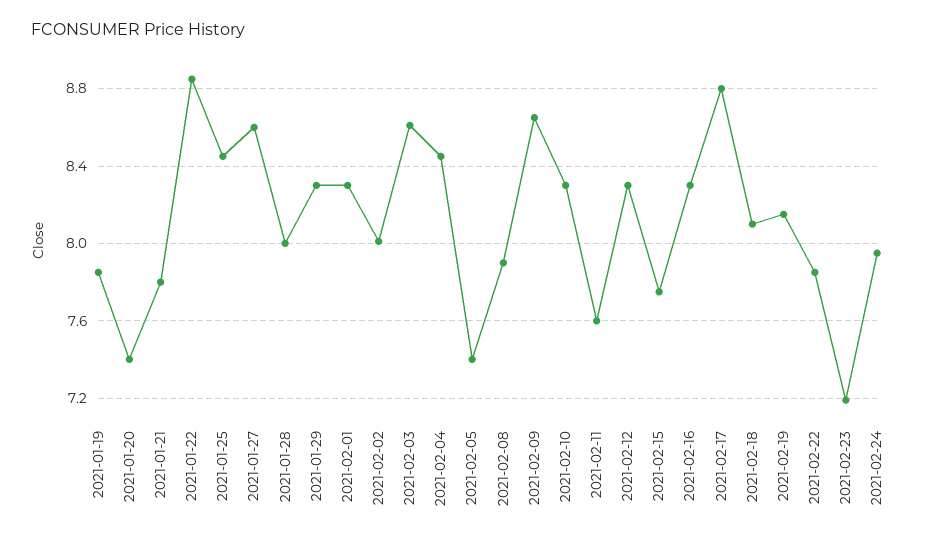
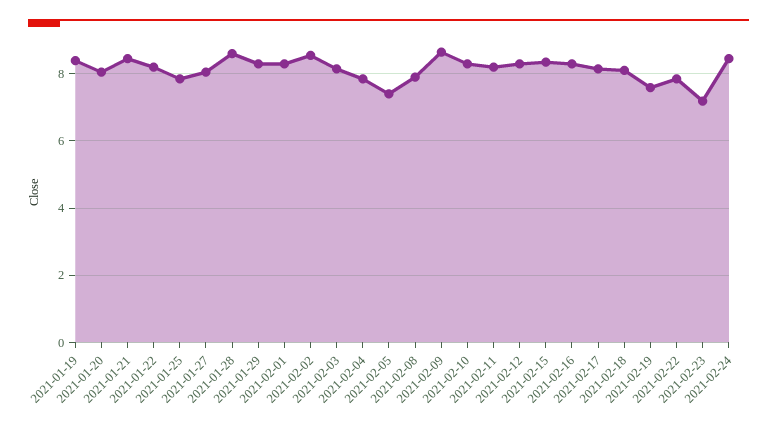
  {
-   "2021-01-19": 7.85,
+   "2021-01-19": 8.4,
-   "2021-01-20": 7.4,
+   "2021-01-20": 8,
-   "2021-01-21": 7.8,
+   "2021-01-21": 8.4,
-   "2021-01-22": 8.85,
+   "2021-01-22": 8.2,
-   "2021-01-25": 8.45,
+   "2021-01-25": 7.8,
-   "2021-01-27": 8.6,
+   "2021-01-27": 8,
-   "2021-01-28": 8,
+   "2021-01-28": 8.6,
    "2021-01-29": 8.3,
    "2021-02-01": 8.3,
-   "2021-02-02": 8,
+   "2021-02-02": 8.6,
-   "2021-02-03": 8.6,
+   "2021-02-03": 8.2,
-   "2021-02-04": 8.45,
+   "2021-02-04": 7.8,
    "2021-02-05": 7.4,
    "2021-02-08": 7.9,
    "2021-02-09": 8.65,
    "2021-02-10": 8.3,
-   "2021-02-11": 7.6,
+   "2021-02-11": 8.2,
    "2021-02-12": 8.3,
-   "2021-02-15": 7.75,
+   "2021-02-15": 8.4,
    "2021-02-16": 8.3,
-   "2021-02-17": 8.8,
+   "2021-02-17": 8.2,
    "2021-02-18": 8.1,
-   "2021-02-19": 8.15,
+   "2021-02-19": 7.6,
    "2021-02-22": 7.85,
    "2021-02-23": 7.2,
-   "2021-02-24": 7.95
+   "2021-02-24": 8.4
  }

